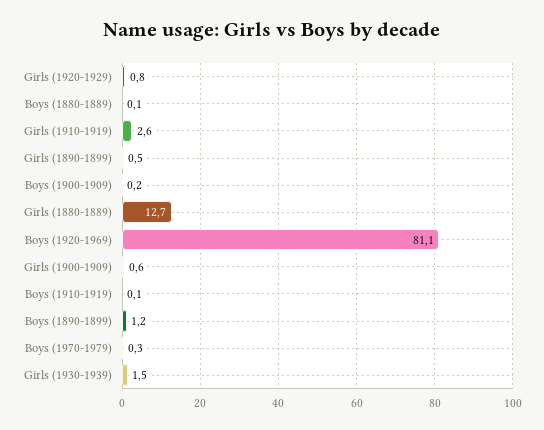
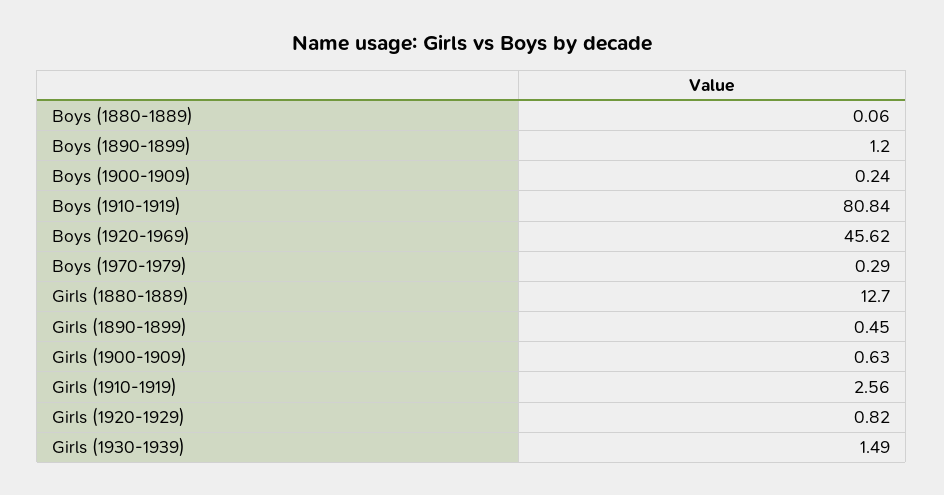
  {
    "Girls (1920-1929)": 0.82,
    "Boys (1880-1889)": 0.06,
    "Girls (1910-1919)": 2.56,
    "Girls (1890-1899)": 0.45,
    "Boys (1900-1909)": 0.24,
    "Girls (1880-1889)": 12.7,
-   "Boys (1920-1969)": 81.1,
+   "Boys (1920-1969)": 45.62,
    "Girls (1900-1909)": 0.63,
-   "Boys (1910-1919)": 0.1,
+   "Boys (1910-1919)": 80.84,
    "Boys (1890-1899)": 1.2,
    "Boys (1970-1979)": 0.29,
    "Girls (1930-1939)": 1.49
  }

